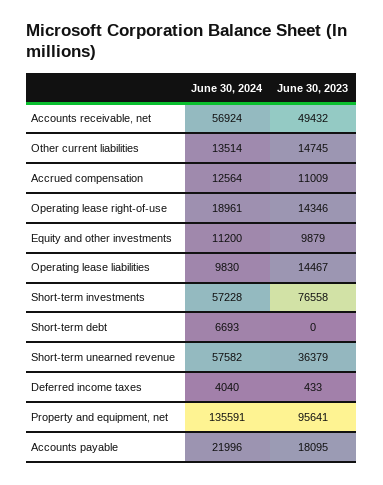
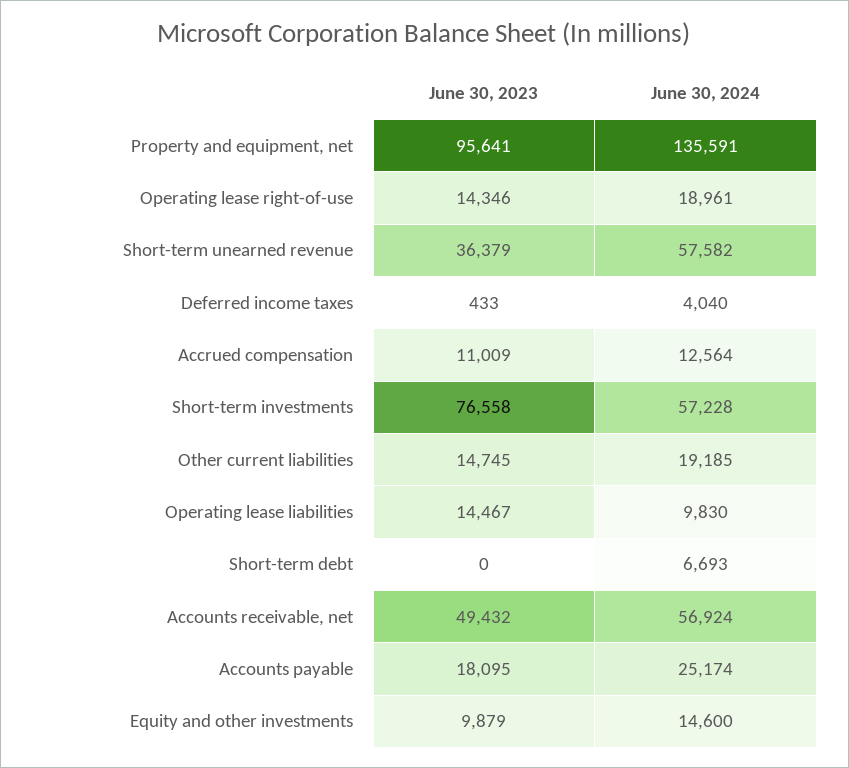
  {
    "June 30, 2024": {
      "Accounts receivable, net": 56924,
-     "Other current liabilities": 13514,
+     "Other current liabilities": 19185,
      "Accrued compensation": 12564,
      "Operating lease right-of-use": 18961,
-     "Equity and other investments": 11200,
+     "Equity and other investments": 14600,
      "Operating lease liabilities": 9830,
      "Short-term investments": 57228,
      "Short-term debt": 6693,
      "Short-term unearned revenue": 57582,
      "Deferred income taxes": 4040,
      "Property and equipment, net": 135591,
-     "Accounts payable": 21996
+     "Accounts payable": 25174
    },
    "June 30, 2023": {
      "Accounts receivable, net": 49432,
      "Other current liabilities": 14745,
      "Accrued compensation": 11009,
      "Operating lease right-of-use": 14346,
      "Equity and other investments": 9879,
      "Operating lease liabilities": 14467,
      "Short-term investments": 76558,
      "Short-term debt": 0,
      "Short-term unearned revenue": 36379,
      "Deferred income taxes": 433,
      "Property and equipment, net": 95641,
      "Accounts payable": 18095
    }
  }

